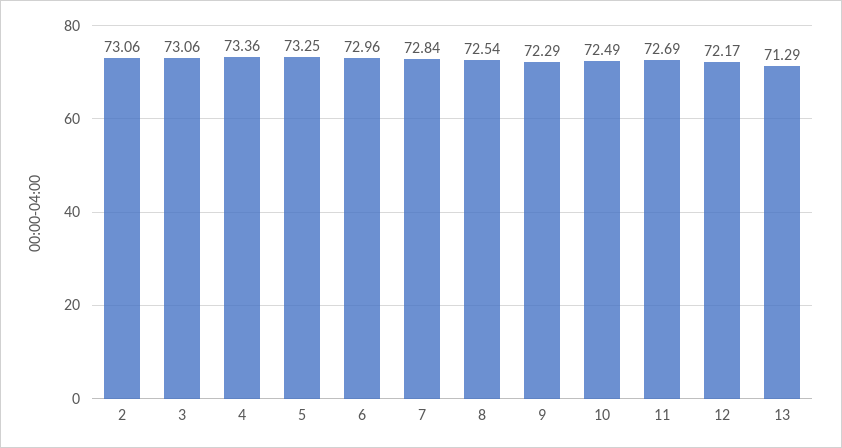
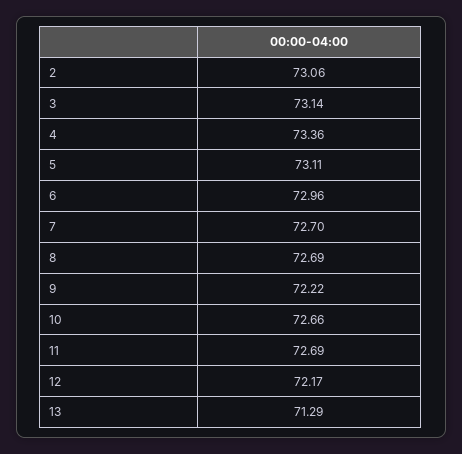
  {
    "2": 73.06,
-   "3": 73.06,
+   "3": 73.14,
    "4": 73.36,
-   "5": 73.25,
+   "5": 73.11,
    "6": 72.96,
-   "7": 72.84,
+   "7": 72.7,
-   "8": 72.54,
+   "8": 72.69,
-   "9": 72.29,
+   "9": 72.22,
-   "10": 72.49,
+   "10": 72.66,
    "11": 72.69,
    "12": 72.17,
    "13": 71.29
  }

